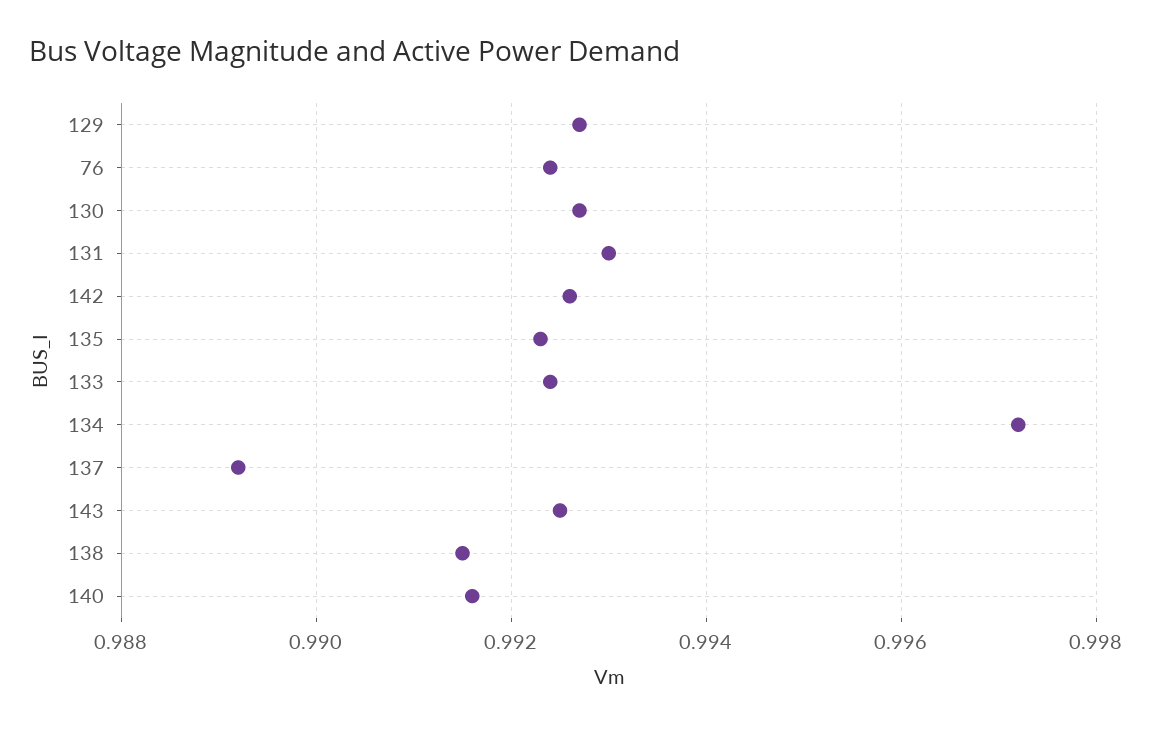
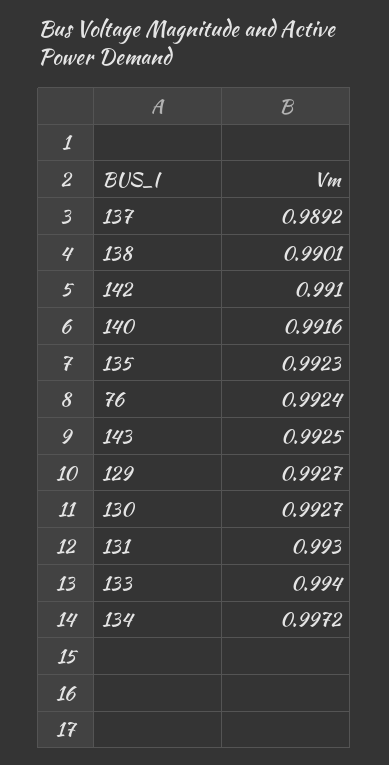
  {
    "129": 0.9927,
    "76": 0.9924,
    "130": 0.9927,
    "131": 0.993,
-   "142": 0.9925,
+   "142": 0.991,
    "135": 0.9923,
-   "133": 0.9925,
+   "133": 0.994,
    "134": 0.9972,
    "137": 0.9892,
    "143": 0.9925,
-   "138": 0.9915,
+   "138": 0.9901,
    "140": 0.9916
  }

